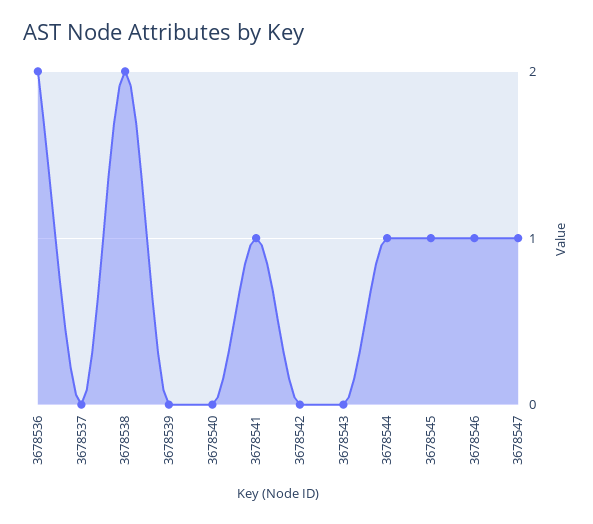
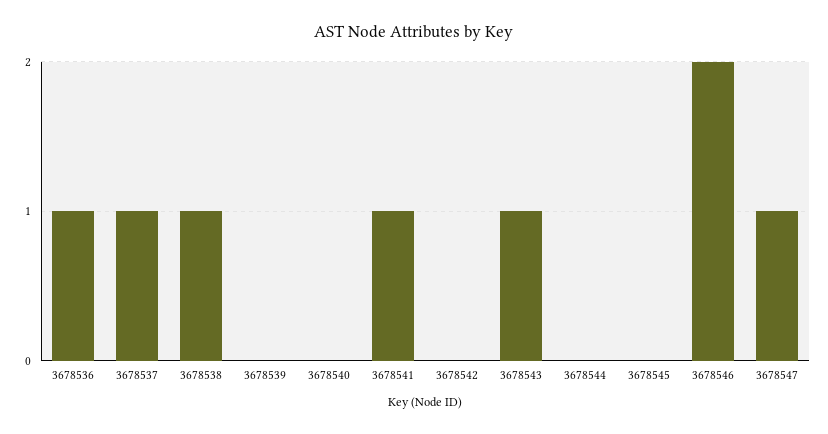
  {
-   "3678536": 2,
+   "3678536": 1,
-   "3678537": 0,
+   "3678537": 1,
-   "3678538": 2,
+   "3678538": 1,
    "3678539": 0,
    "3678540": 0,
    "3678541": 1,
    "3678542": 0,
-   "3678543": 0,
+   "3678543": 1,
-   "3678544": 1,
+   "3678544": 0,
-   "3678545": 1,
+   "3678545": 0,
-   "3678546": 1,
+   "3678546": 2,
    "3678547": 1
  }

